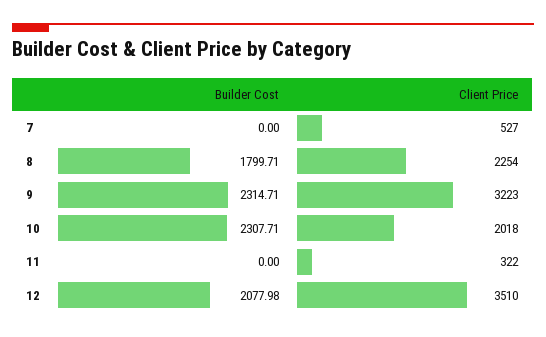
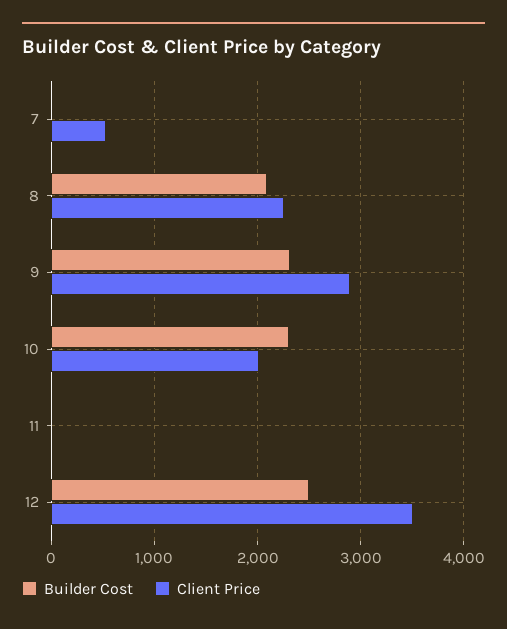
  {
    "Builder Cost": {
      "7": 0,
-     "8": 1799.71,
+     "8": 2100,
      "9": 2314.71,
      "10": 2307.71,
      "11": 0,
-     "12": 2077.98
+     "12": 2500
    },
    "Client Price": {
      "7": 527,
      "8": 2254,
-     "9": 3223,
+     "9": 2900,
      "10": 2018,
-     "11": 322,
+     "11": 0,
      "12": 3510
    }
  }

